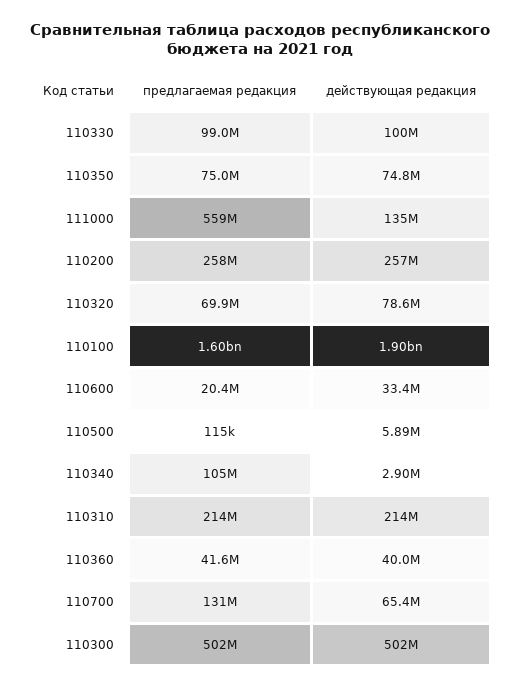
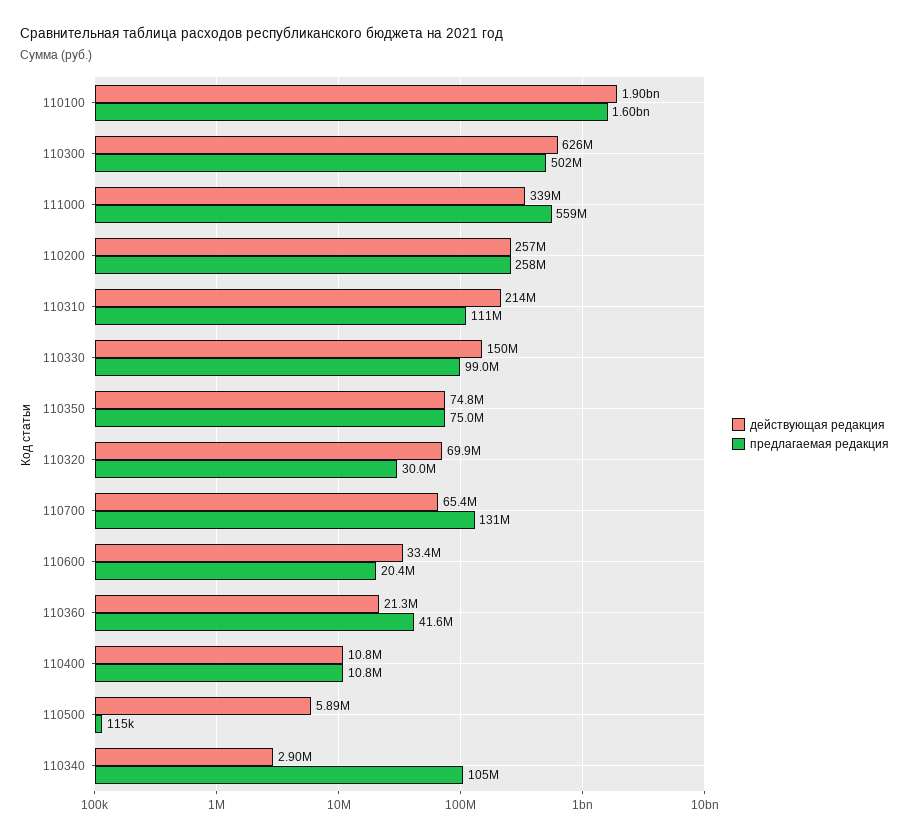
  {
    "предлагаемая редакция": {
      "110330": 99000000,
      "110350": 75000000,
      "111000": 559000000,
      "110200": 258000000,
-     "110320": 69900000,
+     "110320": 30000000,
      "110100": 1600000000,
      "110600": 20400000,
      "110500": 115000,
      "110340": 105000000,
-     "110310": 214000000,
+     "110310": 111000000,
      "110360": 41600000,
      "110700": 131000000,
-     "110300": 502000000
+     "110300": 502000000,
+     "110400": 10800000
    },
    "действующая редакция": {
-     "110330": 100000000,
+     "110330": 150000000,
      "110350": 74800000,
-     "111000": 135000000,
+     "111000": 339000000,
      "110200": 257000000,
-     "110320": 78600000,
+     "110320": 69900000,
      "110100": 1900000000,
      "110600": 33400000,
      "110500": 5890000,
      "110340": 2900000,
      "110310": 214000000,
-     "110360": 40000000,
+     "110360": 21300000,
      "110700": 65400000,
-     "110300": 502000000
+     "110300": 626000000,
+     "110400": 10800000
    }
  }

